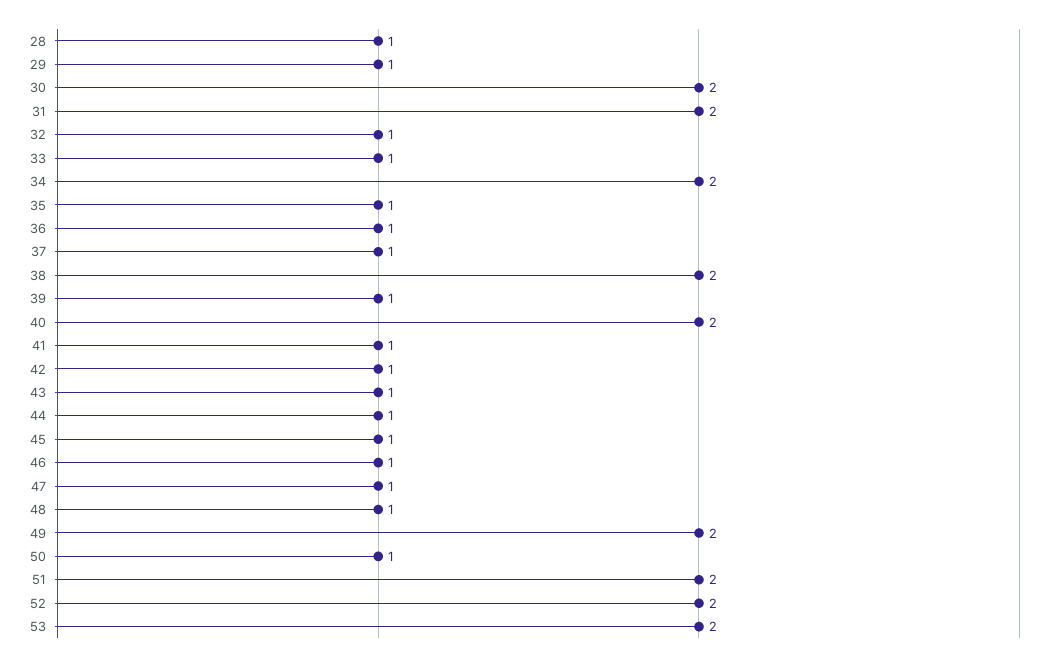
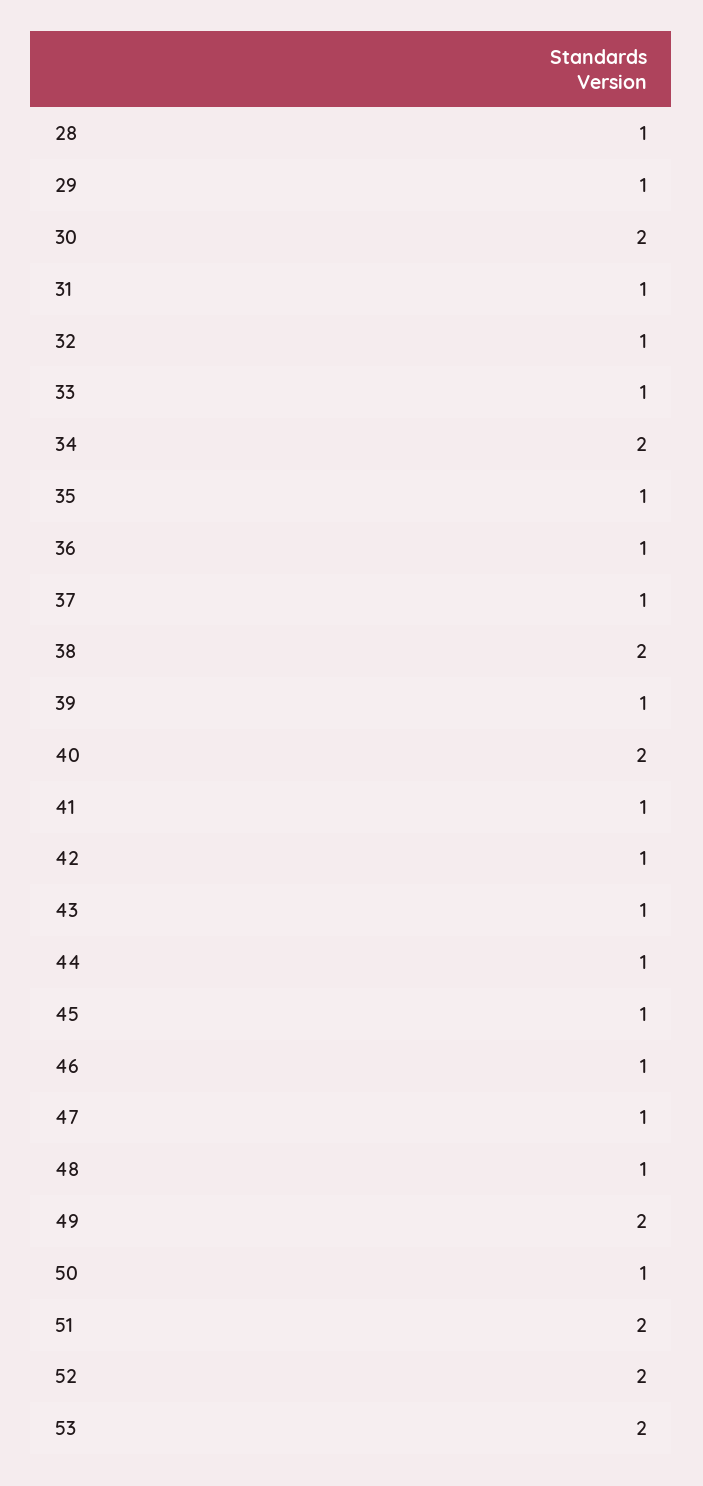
  {
    "28": 1,
    "29": 1,
    "30": 2,
-   "31": 2,
+   "31": 1,
    "32": 1,
    "33": 1,
    "34": 2,
    "35": 1,
    "36": 1,
    "37": 1,
    "38": 2,
    "39": 1,
    "40": 2,
    "41": 1,
    "42": 1,
    "43": 1,
    "44": 1,
    "45": 1,
    "46": 1,
    "47": 1,
    "48": 1,
    "49": 2,
    "50": 1,
    "51": 2,
    "52": 2,
    "53": 2
  }

